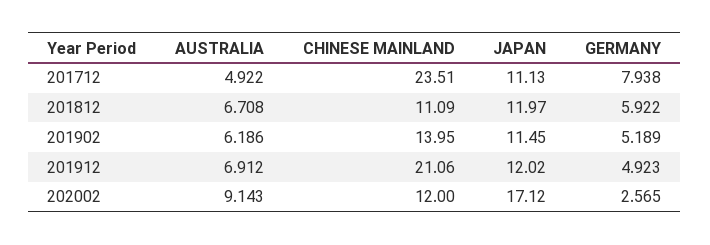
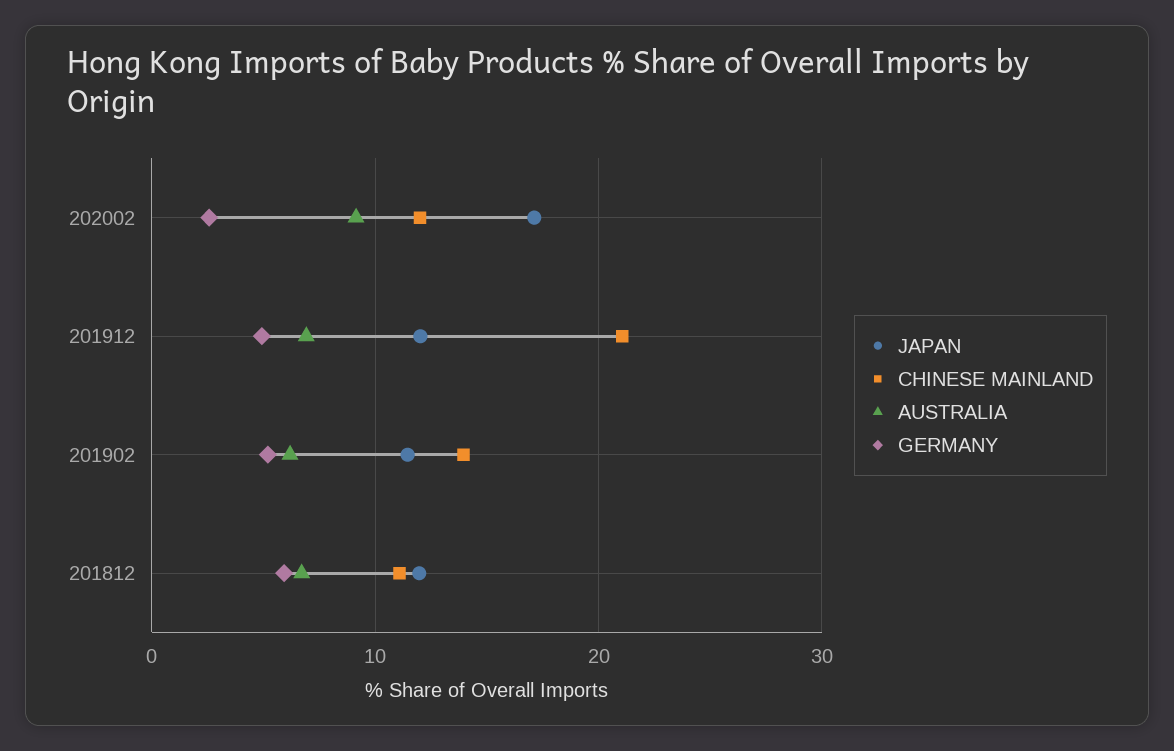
  {
    "AUSTRALIA": {
-     "201712": 4.922,
      "201812": 6.708,
      "201902": 6.186,
      "201912": 6.912,
      "202002": 9.143
    },
    "CHINESE MAINLAND": {
-     "201712": 23.51,
      "201812": 11.09,
      "201902": 13.95,
      "201912": 21.06,
      "202002": 12
    },
    "JAPAN": {
-     "201712": 11.13,
      "201812": 11.97,
      "201902": 11.45,
      "201912": 12.02,
      "202002": 17.12
    },
    "GERMANY": {
-     "201712": 7.938,
      "201812": 5.922,
      "201902": 5.189,
      "201912": 4.923,
      "202002": 2.565
    }
  }

